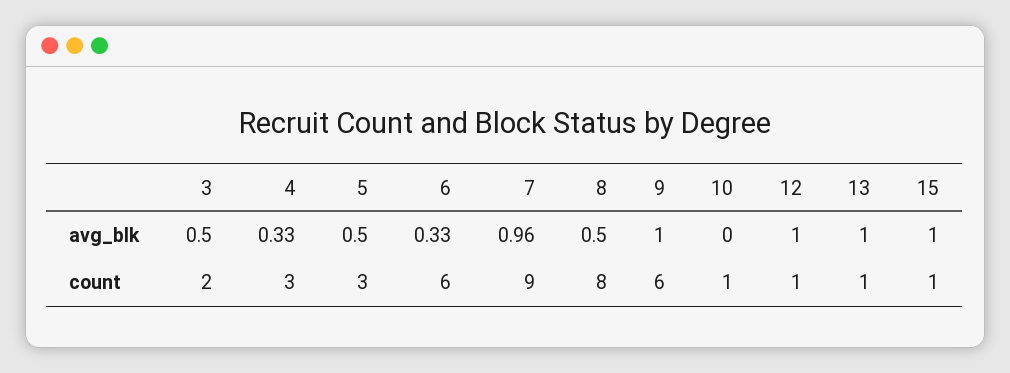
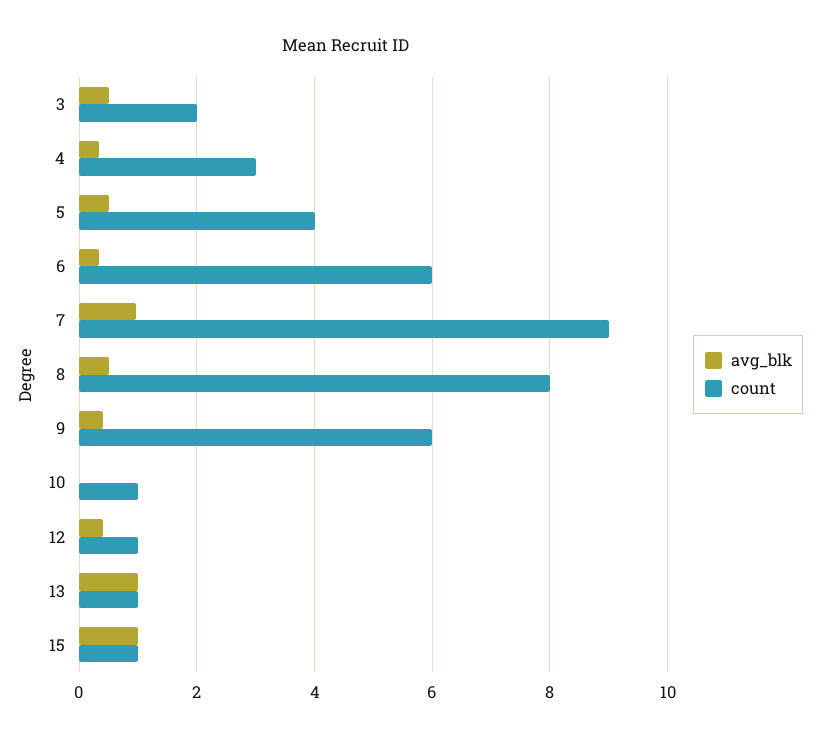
  {
    "avg_blk": {
      "3": 0.5,
      "4": 0.33,
      "5": 0.5,
      "6": 0.33,
      "7": 0.96,
      "8": 0.5,
-     "9": 1,
+     "9": 0.4,
      "10": 0,
-     "12": 1,
+     "12": 0.4,
      "13": 1,
      "15": 1
    },
    "count": {
      "3": 2,
      "4": 3,
-     "5": 3,
+     "5": 4,
      "6": 6,
      "7": 9,
      "8": 8,
      "9": 6,
      "10": 1,
      "12": 1,
      "13": 1,
      "15": 1
    }
  }

